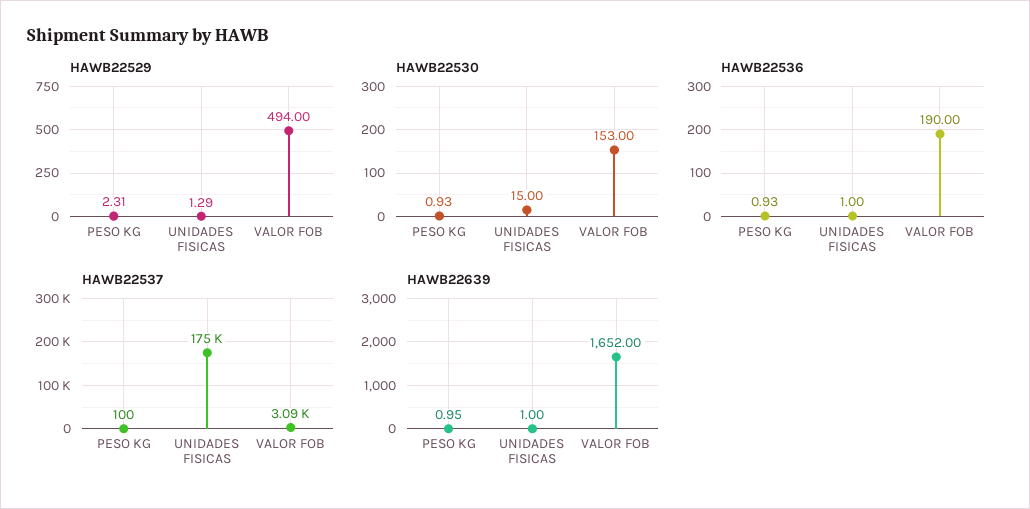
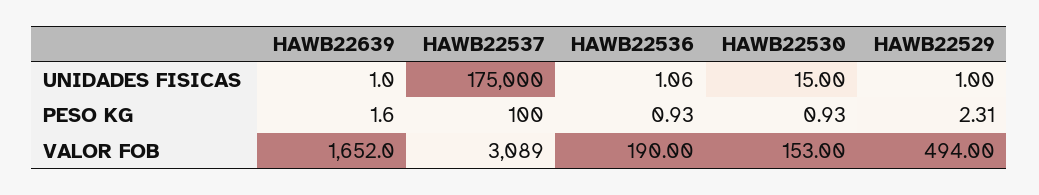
  {
    "HAWB22529": {
      "PESO KG": 2.31,
-     "UNIDADES FISICAS": 1.29,
+     "UNIDADES FISICAS": 1,
      "VALOR FOB": 494
    },
    "HAWB22530": {
      "PESO KG": 0.93,
      "UNIDADES FISICAS": 15,
      "VALOR FOB": 153
    },
    "HAWB22536": {
      "PESO KG": 0.93,
-     "UNIDADES FISICAS": 1,
+     "UNIDADES FISICAS": 1.06,
      "VALOR FOB": 190
    },
    "HAWB22537": {
      "PESO KG": 100,
      "UNIDADES FISICAS": 175000,
      "VALOR FOB": 3089
    },
    "HAWB22639": {
-     "PESO KG": 0.95,
+     "PESO KG": 1.6,
      "UNIDADES FISICAS": 1,
      "VALOR FOB": 1652
    }
  }

